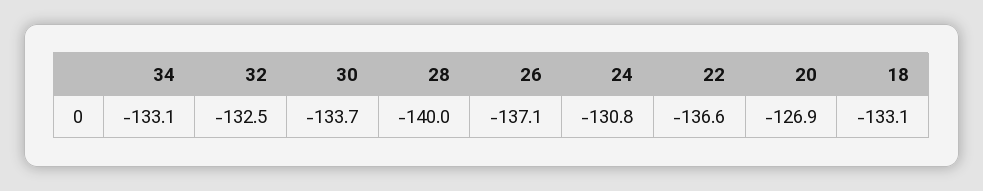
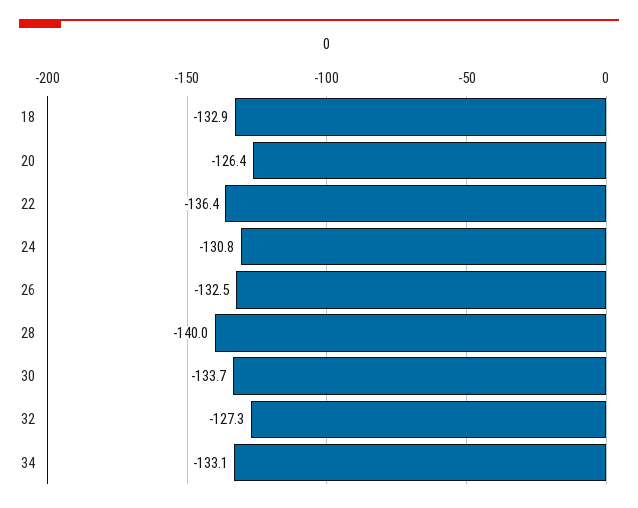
  {
    "34": -133.1,
-   "32": -132.5,
+   "32": -127.3,
    "30": -133.7,
    "28": -140,
-   "26": -137.1,
+   "26": -132.5,
    "24": -130.8,
-   "22": -136.6,
+   "22": -136.4,
-   "20": -126.9,
+   "20": -126.4,
-   "18": -133.1
+   "18": -132.9
  }

